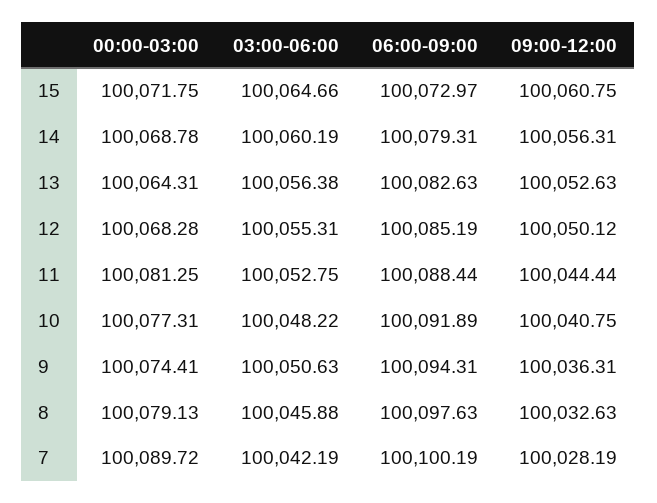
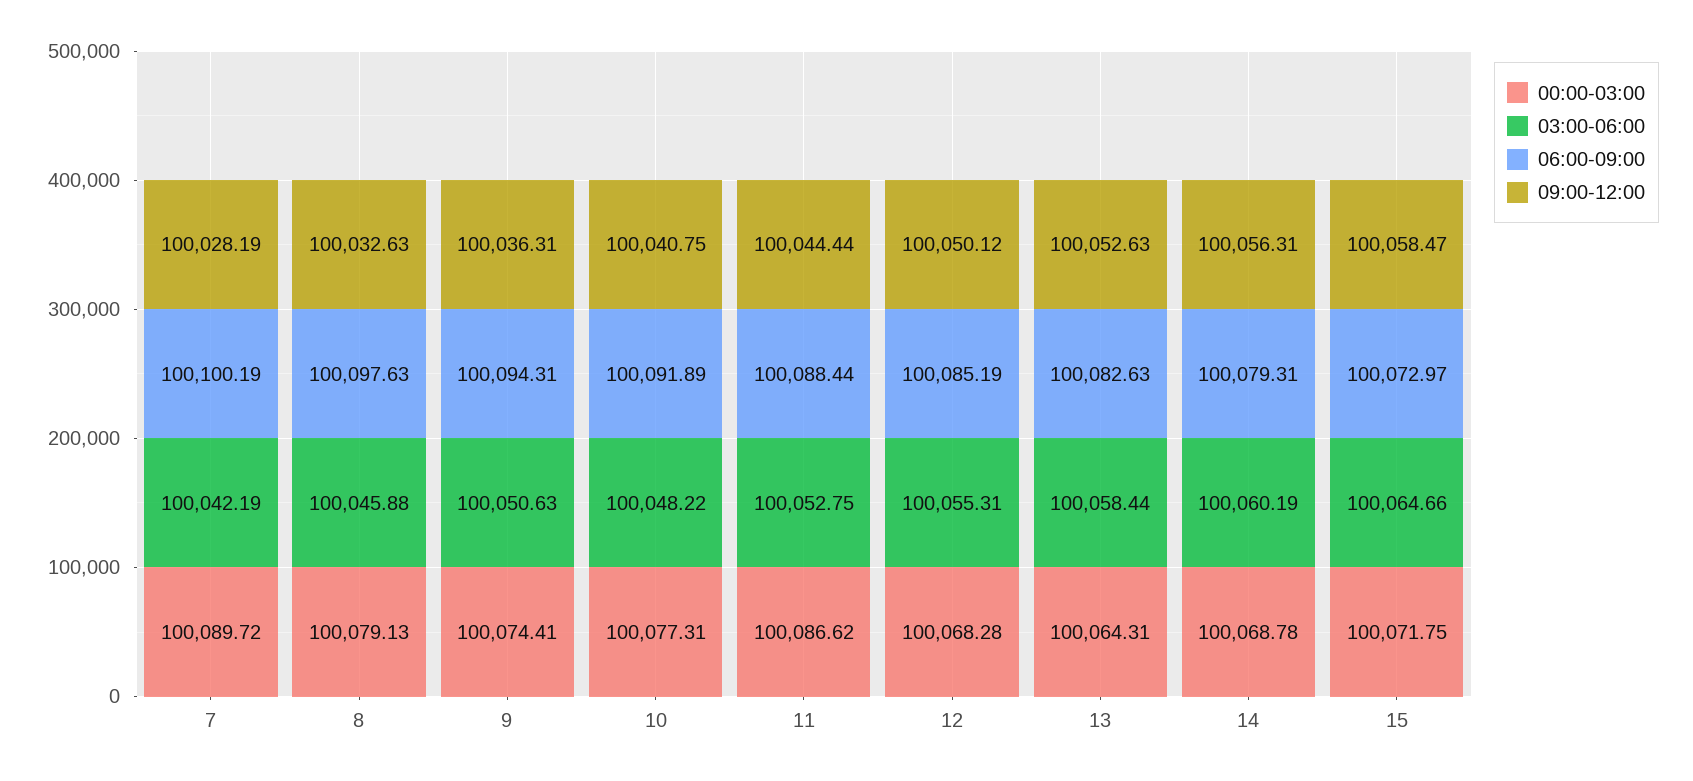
  {
    "00:00-03:00": {
      "15": 100071.75,
      "14": 100068.78,
      "13": 100064.31,
      "12": 100068.28,
-     "11": 100081.25,
+     "11": 100086.62,
      "10": 100077.31,
      "9": 100074.41,
      "8": 100079.13,
      "7": 100089.72
    },
    "03:00-06:00": {
      "15": 100064.66,
      "14": 100060.19,
-     "13": 100056.38,
+     "13": 100058.44,
      "12": 100055.31,
      "11": 100052.75,
      "10": 100048.22,
      "9": 100050.63,
      "8": 100045.88,
      "7": 100042.19
    },
    "06:00-09:00": {
      "15": 100072.97,
      "14": 100079.31,
      "13": 100082.63,
      "12": 100085.19,
      "11": 100088.44,
      "10": 100091.89,
      "9": 100094.31,
      "8": 100097.63,
      "7": 100100.19
    },
    "09:00-12:00": {
-     "15": 100060.75,
+     "15": 100058.47,
      "14": 100056.31,
      "13": 100052.63,
      "12": 100050.12,
      "11": 100044.44,
      "10": 100040.75,
      "9": 100036.31,
      "8": 100032.63,
      "7": 100028.19
    }
  }

